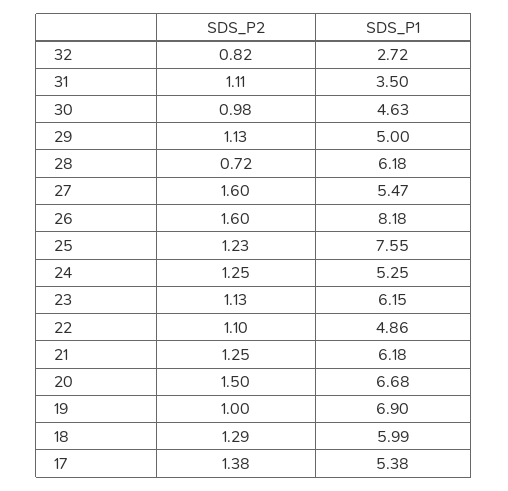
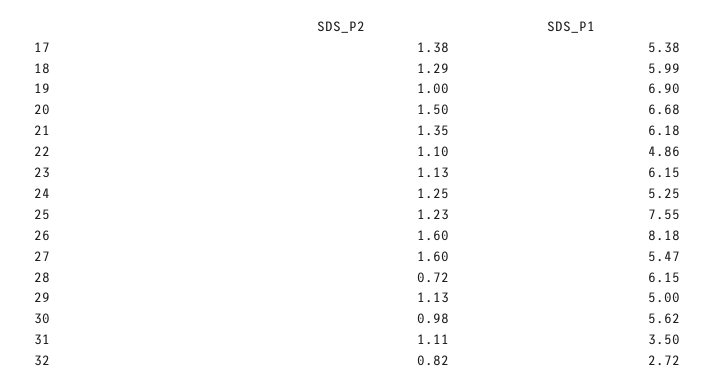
  {
    "SDS_P2": {
      "32": 0.82,
      "31": 1.11,
      "30": 0.98,
      "29": 1.13,
      "28": 0.72,
      "27": 1.6,
      "26": 1.6,
      "25": 1.23,
      "24": 1.25,
      "23": 1.13,
      "22": 1.1,
-     "21": 1.25,
+     "21": 1.35,
      "20": 1.5,
      "19": 1,
      "18": 1.29,
      "17": 1.38
    },
    "SDS_P1": {
      "32": 2.72,
      "31": 3.5,
-     "30": 4.63,
+     "30": 5.62,
      "29": 5,
-     "28": 6.18,
+     "28": 6.15,
      "27": 5.47,
      "26": 8.18,
      "25": 7.55,
      "24": 5.25,
      "23": 6.15,
      "22": 4.86,
      "21": 6.18,
      "20": 6.68,
      "19": 6.9,
      "18": 5.99,
      "17": 5.38
    }
  }

